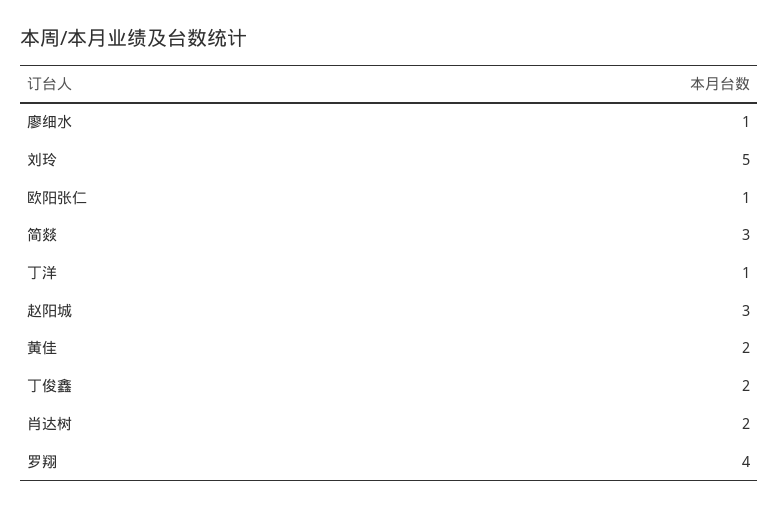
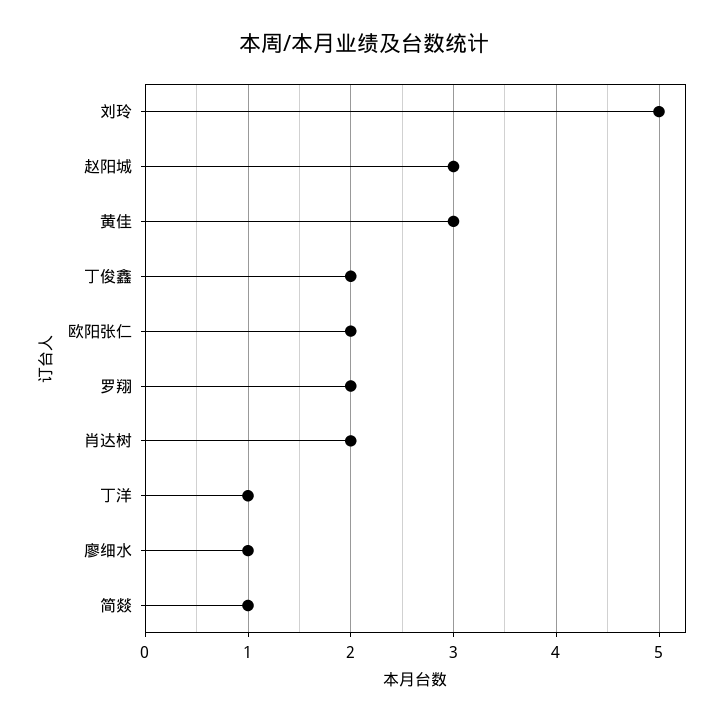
  {
    "廖细水": 1,
    "刘玲": 5,
-   "欧阳张仁": 1,
+   "欧阳张仁": 2,
-   "简燚": 3,
+   "简燚": 1,
    "丁洋": 1,
    "赵阳城": 3,
-   "黄佳": 2,
+   "黄佳": 3,
    "丁俊鑫": 2,
    "肖达树": 2,
-   "罗翔": 4
+   "罗翔": 2
  }

